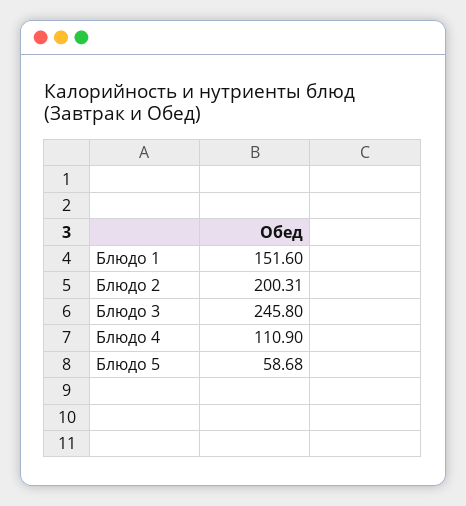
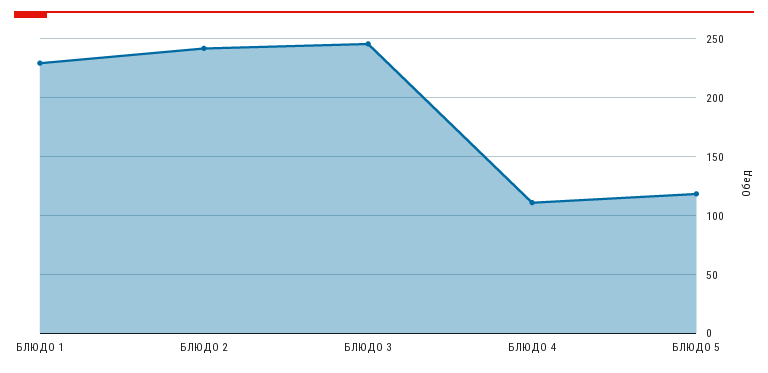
  {
-   "Блюдо 1": 151.6,
+   "Блюдо 1": 230,
-   "Блюдо 2": 200.31,
+   "Блюдо 2": 240,
    "Блюдо 3": 245.8,
    "Блюдо 4": 110.9,
-   "Блюдо 5": 58.68
+   "Блюдо 5": 120
  }

